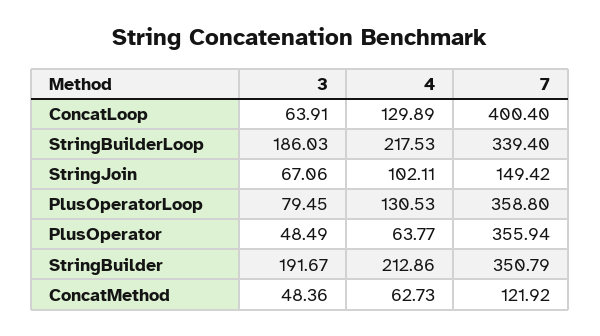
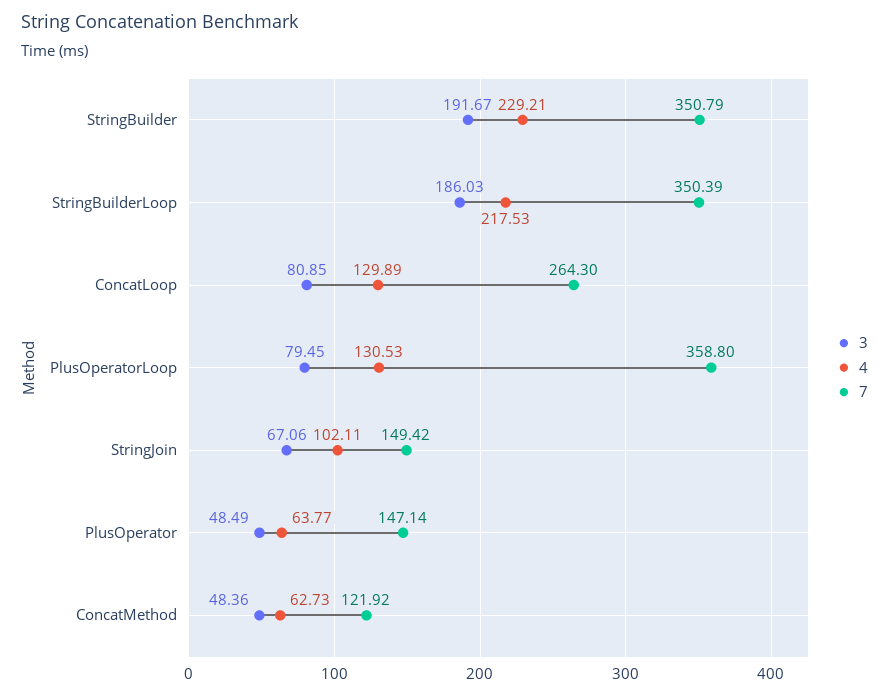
  {
    "3": {
-     "ConcatLoop": 63.91,
+     "ConcatLoop": 80.85,
      "StringBuilderLoop": 186.03,
      "StringJoin": 67.06,
      "PlusOperatorLoop": 79.45,
      "PlusOperator": 48.49,
      "StringBuilder": 191.67,
      "ConcatMethod": 48.36
    },
    "4": {
      "ConcatLoop": 129.89,
      "StringBuilderLoop": 217.53,
      "StringJoin": 102.11,
      "PlusOperatorLoop": 130.53,
      "PlusOperator": 63.77,
-     "StringBuilder": 212.86,
+     "StringBuilder": 229.21,
      "ConcatMethod": 62.73
    },
    "7": {
-     "ConcatLoop": 400.4,
+     "ConcatLoop": 264.3,
-     "StringBuilderLoop": 339.4,
+     "StringBuilderLoop": 350.39,
      "StringJoin": 149.42,
      "PlusOperatorLoop": 358.8,
-     "PlusOperator": 355.94,
+     "PlusOperator": 147.14,
      "StringBuilder": 350.79,
      "ConcatMethod": 121.92
    }
  }

